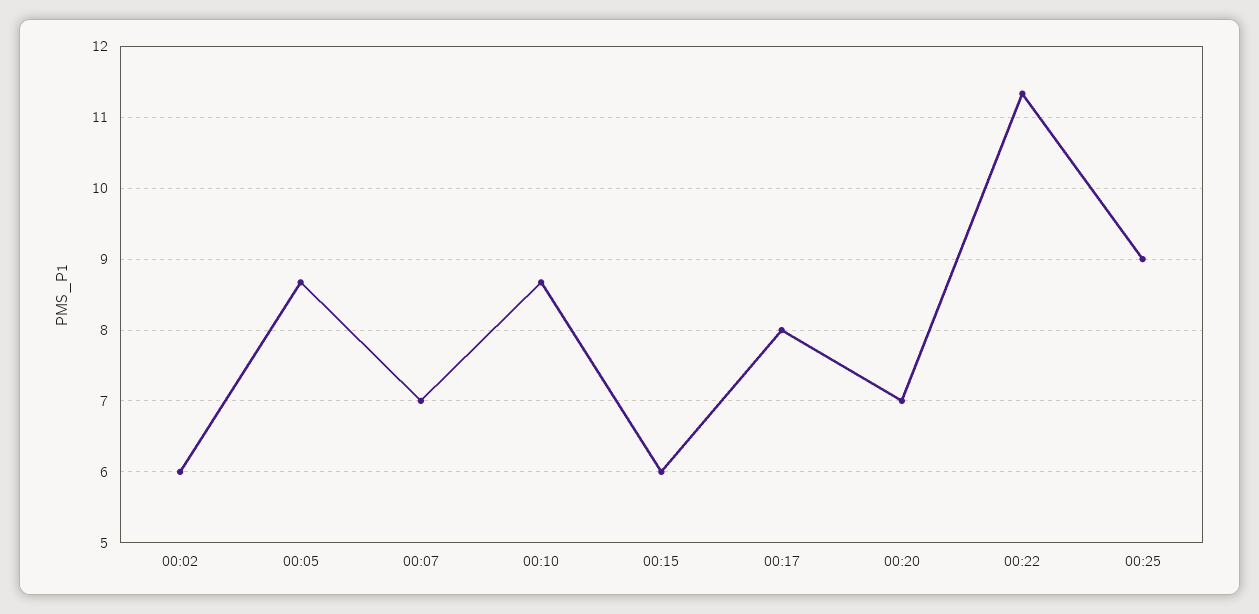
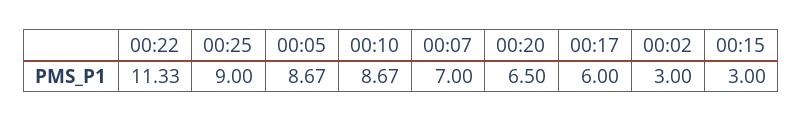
  {
-   "00:02": 6,
+   "00:02": 3,
    "00:05": 8.67,
    "00:07": 7,
    "00:10": 8.67,
-   "00:15": 6,
+   "00:15": 3,
-   "00:17": 8,
+   "00:17": 6,
-   "00:20": 7,
+   "00:20": 6.5,
    "00:22": 11.33,
    "00:25": 9
  }

